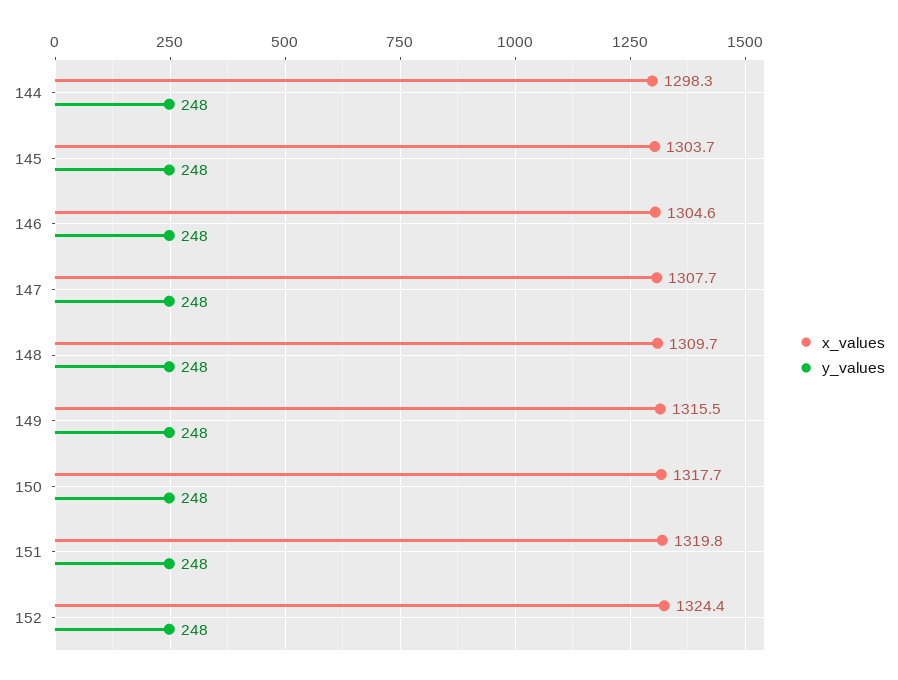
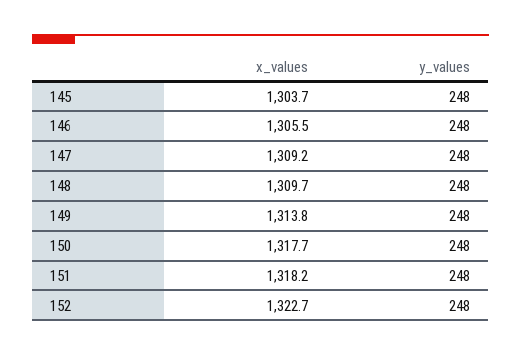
  {
    "x_values": {
-     "144": 1298.3,
      "145": 1303.7,
-     "146": 1304.6,
+     "146": 1305.5,
-     "147": 1307.7,
+     "147": 1309.2,
      "148": 1309.7,
-     "149": 1315.5,
+     "149": 1313.8,
      "150": 1317.7,
-     "151": 1319.8,
+     "151": 1318.2,
-     "152": 1324.4
+     "152": 1322.7
    },
    "y_values": {
-     "144": 248,
      "145": 248,
      "146": 248,
      "147": 248,
      "148": 248,
      "149": 248,
      "150": 248,
      "151": 248,
      "152": 248
    }
  }

